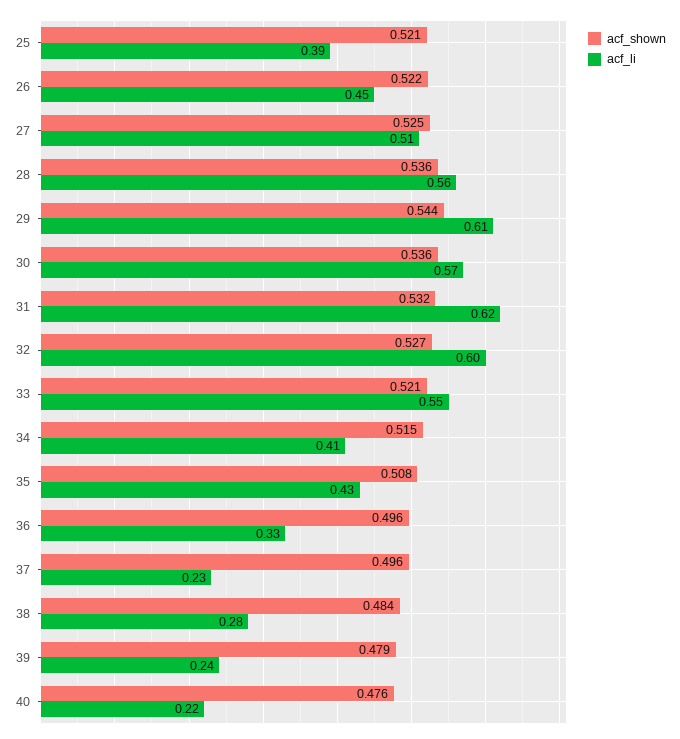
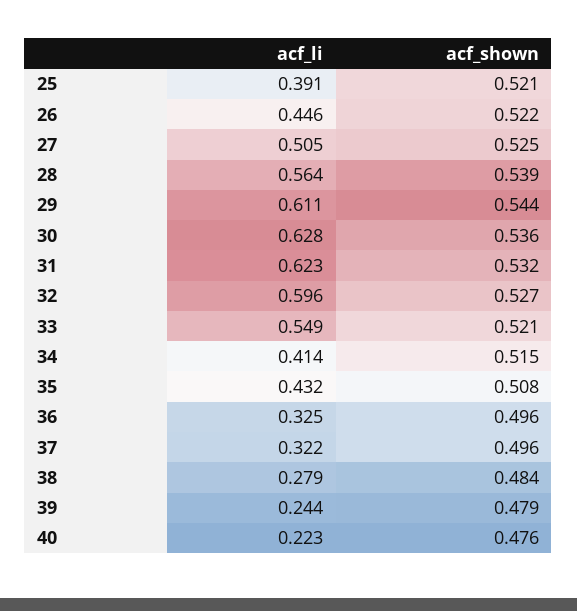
  {
    "acf_shown": {
      "25": 0.521,
      "26": 0.522,
      "27": 0.525,
-     "28": 0.536,
+     "28": 0.539,
      "29": 0.544,
      "30": 0.536,
      "31": 0.532,
      "32": 0.527,
      "33": 0.521,
      "34": 0.515,
      "35": 0.508,
      "36": 0.496,
      "37": 0.496,
      "38": 0.484,
      "39": 0.479,
      "40": 0.476
    },
    "acf_li": {
      "25": 0.391,
      "26": 0.446,
      "27": 0.505,
      "28": 0.564,
      "29": 0.611,
-     "30": 0.57,
+     "30": 0.628,
      "31": 0.623,
      "32": 0.596,
      "33": 0.549,
      "34": 0.414,
      "35": 0.432,
      "36": 0.325,
-     "37": 0.23,
+     "37": 0.322,
      "38": 0.279,
      "39": 0.244,
      "40": 0.223
    }
  }

